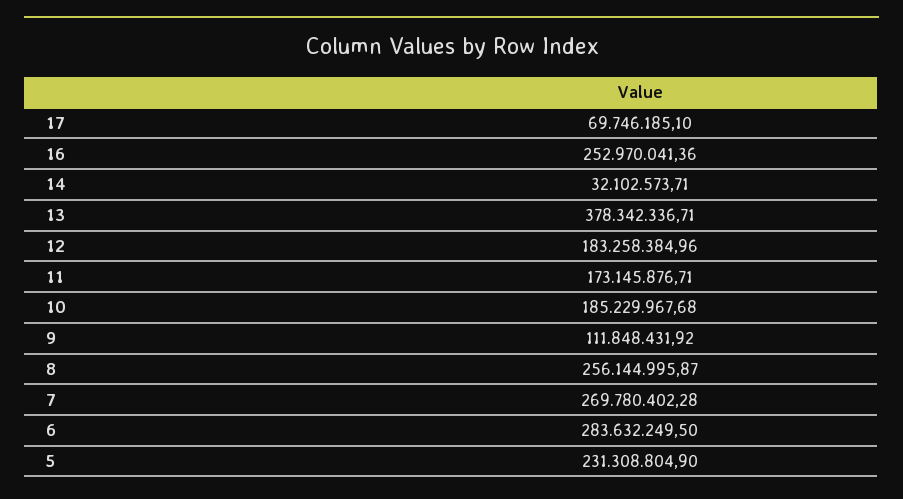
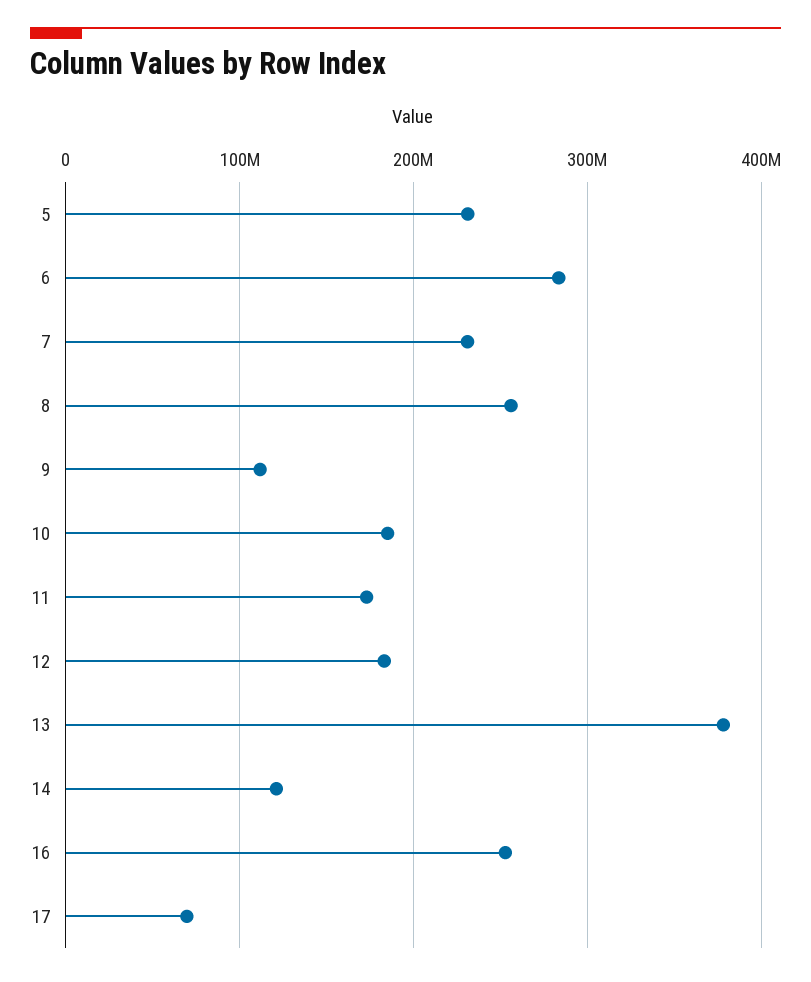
  {
    "17": 69746185.1,
    "16": 252970041.36,
-   "14": 32102573.71,
+   "14": 120000000,
    "13": 378342336.71,
    "12": 183258384.96,
    "11": 173145876.71,
    "10": 185229967.68,
    "9": 111848431.92,
    "8": 256144995.87,
-   "7": 269780402.28,
+   "7": 230000000,
    "6": 283632249.5,
    "5": 231308804.9
  }

